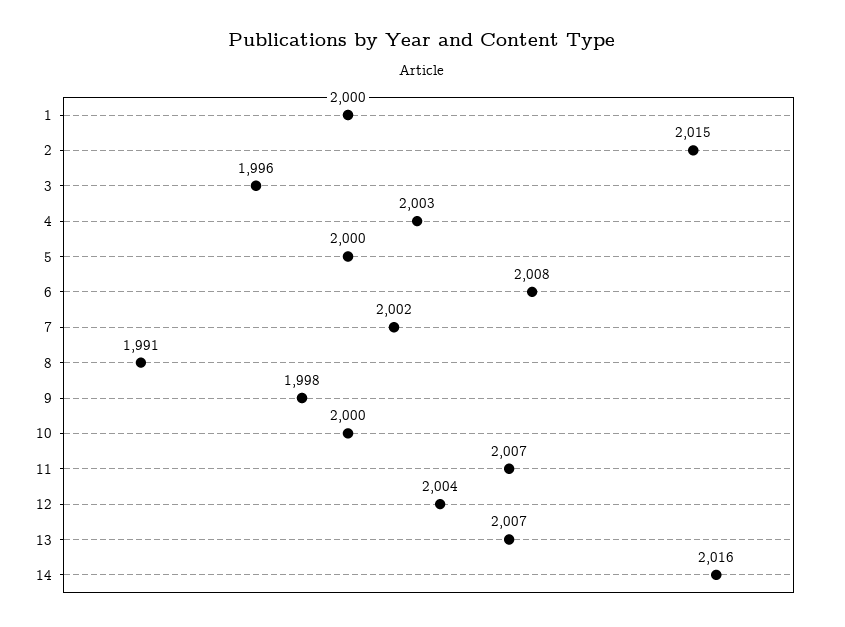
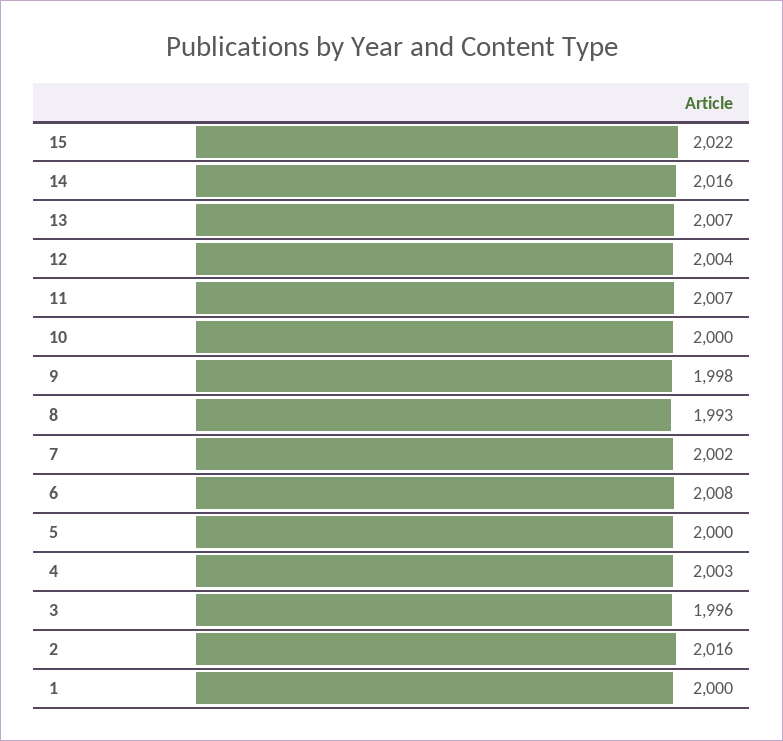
  {
    "1": 2000,
-   "2": 2015,
+   "2": 2016,
    "3": 1996,
    "4": 2003,
    "5": 2000,
    "6": 2008,
    "7": 2002,
-   "8": 1991,
+   "8": 1993,
    "9": 1998,
    "10": 2000,
    "11": 2007,
    "12": 2004,
    "13": 2007,
-   "14": 2016
+   "14": 2016,
+   "15": 2022
  }

